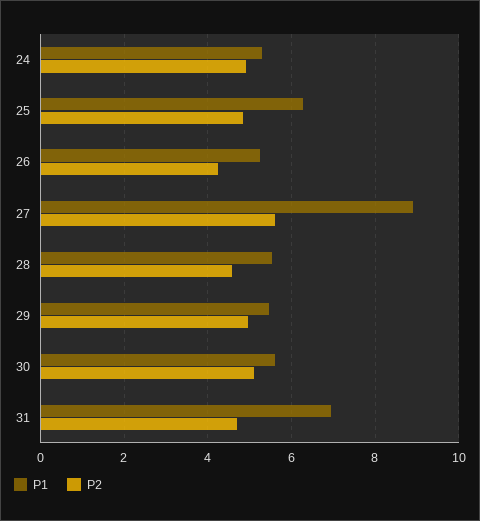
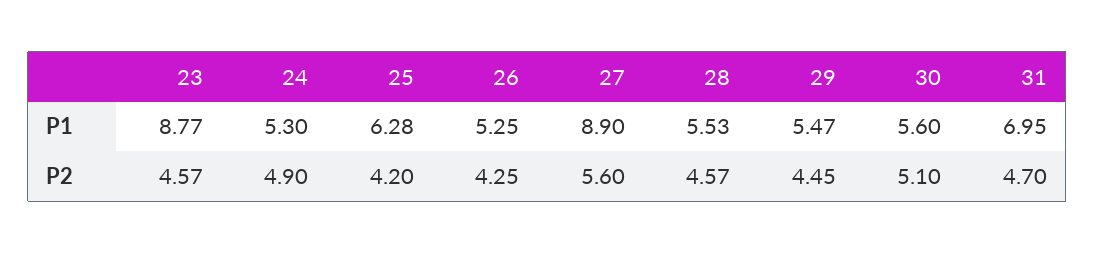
  {
    "P1": {
      "24": 5.3,
      "25": 6.28,
      "26": 5.25,
      "27": 8.9,
      "28": 5.53,
      "29": 5.47,
      "30": 5.6,
-     "31": 6.95
+     "31": 6.95,
+     "23": 8.77
    },
    "P2": {
      "24": 4.9,
-     "25": 4.8,
+     "25": 4.2,
      "26": 4.25,
      "27": 5.6,
      "28": 4.57,
-     "29": 5,
+     "29": 4.45,
      "30": 5.1,
-     "31": 4.7
+     "31": 4.7,
+     "23": 4.57
    }
  }

